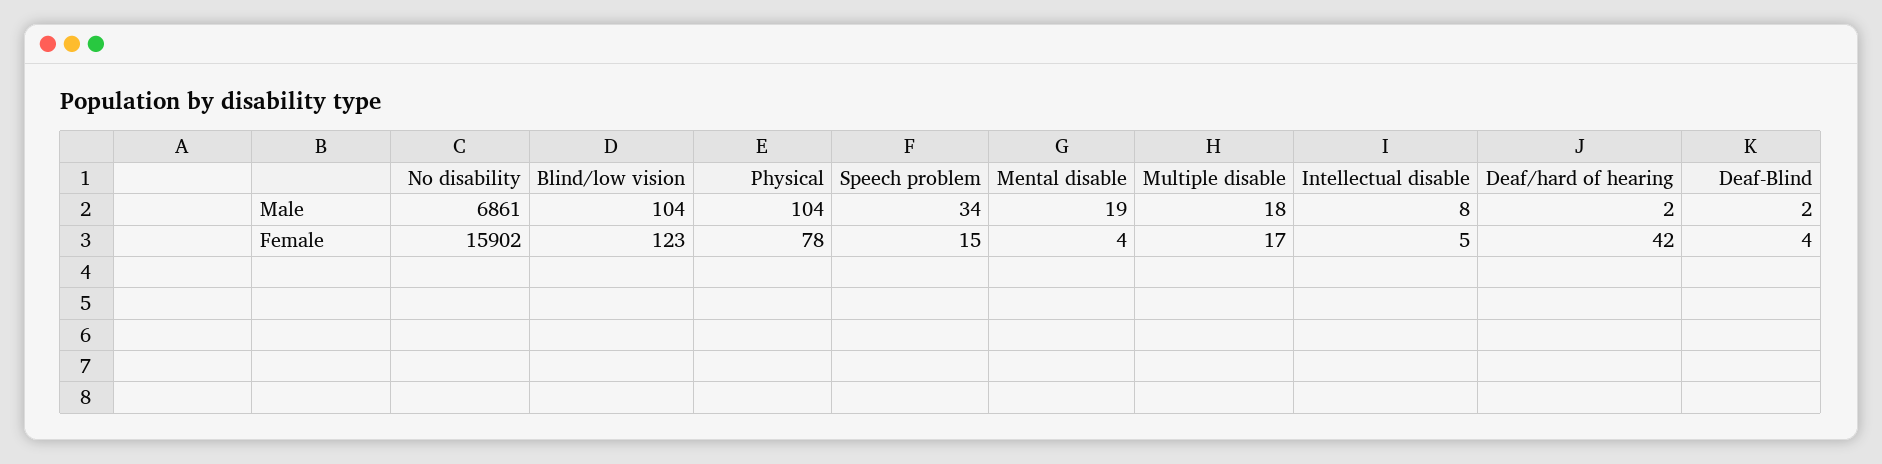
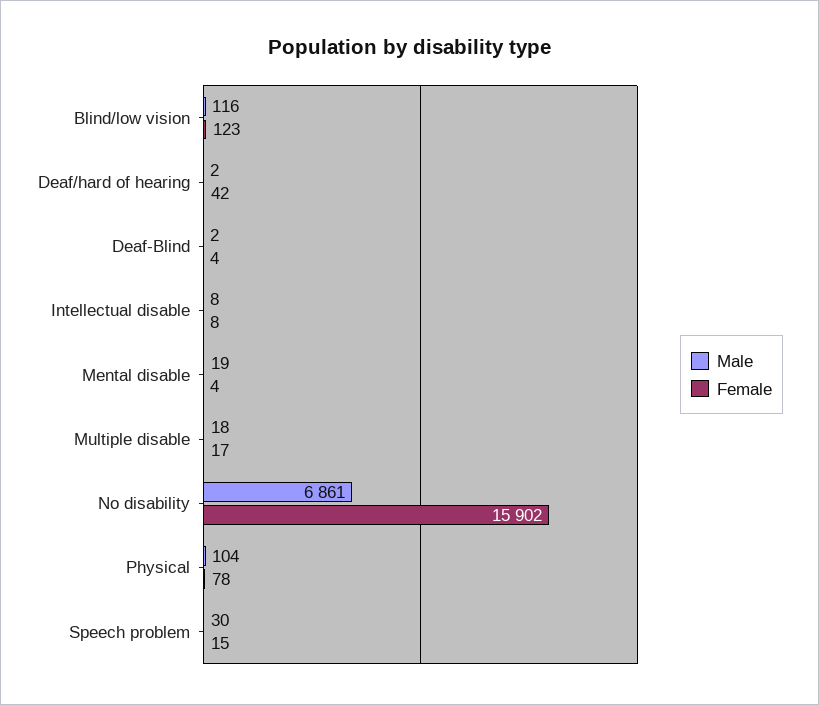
  {
    "Male": {
      "No disability": 6861,
-     "Blind/low vision": 104,
+     "Blind/low vision": 116,
      "Physical": 104,
-     "Speech problem": 34,
+     "Speech problem": 30,
      "Mental disable": 19,
      "Multiple disable": 18,
      "Intellectual disable": 8,
      "Deaf/hard of hearing": 2,
      "Deaf-Blind": 2
    },
    "Female": {
      "No disability": 15902,
      "Blind/low vision": 123,
      "Physical": 78,
      "Speech problem": 15,
      "Mental disable": 4,
      "Multiple disable": 17,
-     "Intellectual disable": 5,
+     "Intellectual disable": 8,
      "Deaf/hard of hearing": 42,
      "Deaf-Blind": 4
    }
  }

